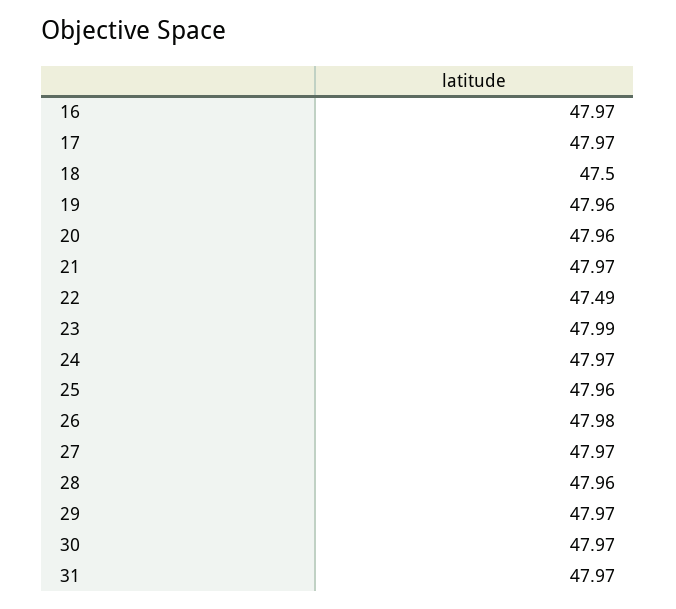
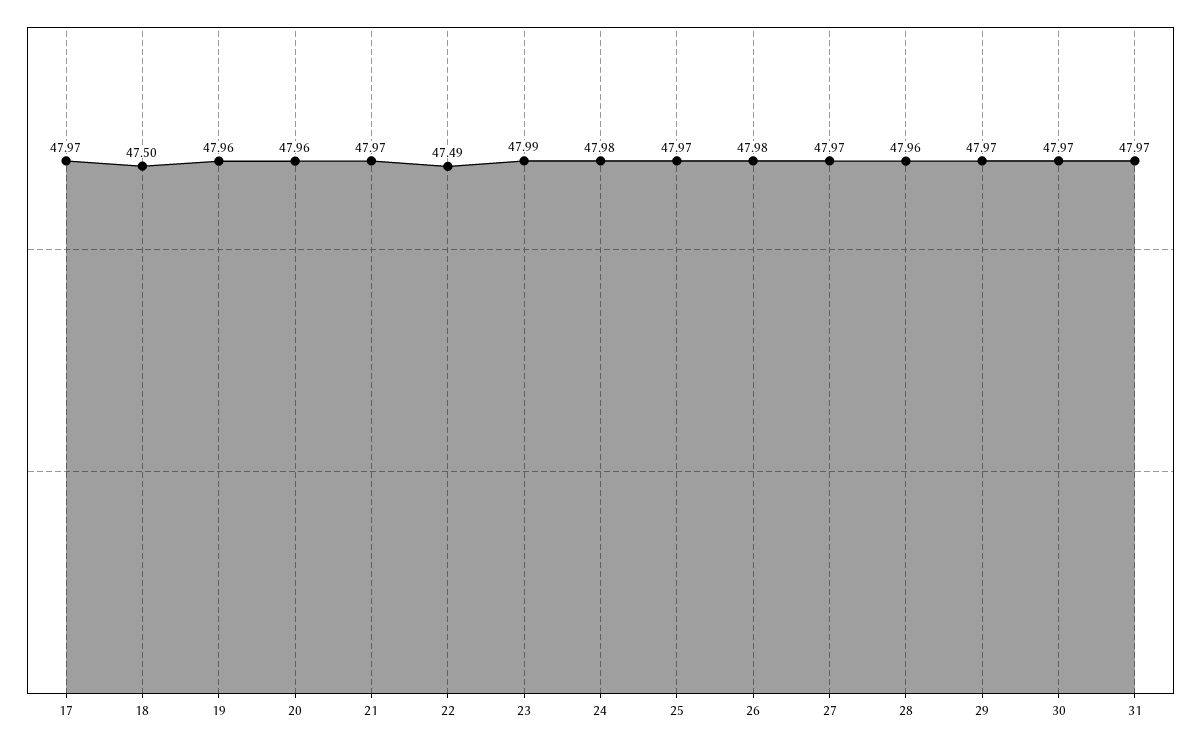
  {
-   "16": 47.97,
    "17": 47.97,
    "18": 47.5,
    "19": 47.96,
    "20": 47.96,
    "21": 47.97,
    "22": 47.49,
    "23": 47.99,
-   "24": 47.97,
+   "24": 47.98,
-   "25": 47.96,
+   "25": 47.97,
    "26": 47.98,
    "27": 47.97,
    "28": 47.96,
    "29": 47.97,
    "30": 47.97,
    "31": 47.97
  }

